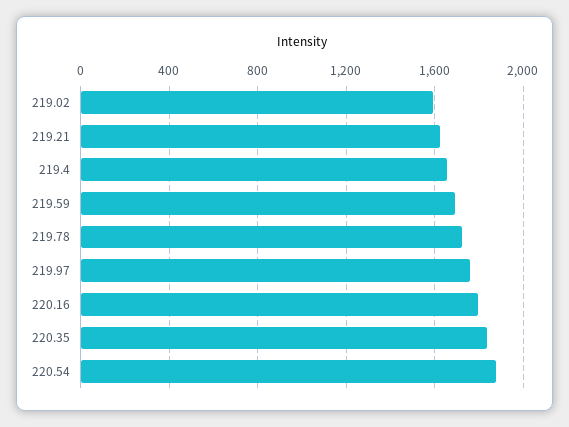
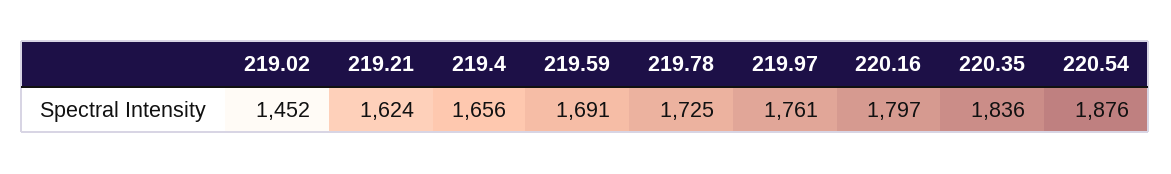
  {
-   "219.02": 1600,
+   "219.02": 1452,
    "219.21": 1624,
    "219.4": 1656,
    "219.59": 1691,
    "219.78": 1725,
    "219.97": 1761,
    "220.16": 1797,
    "220.35": 1836,
    "220.54": 1876
  }

